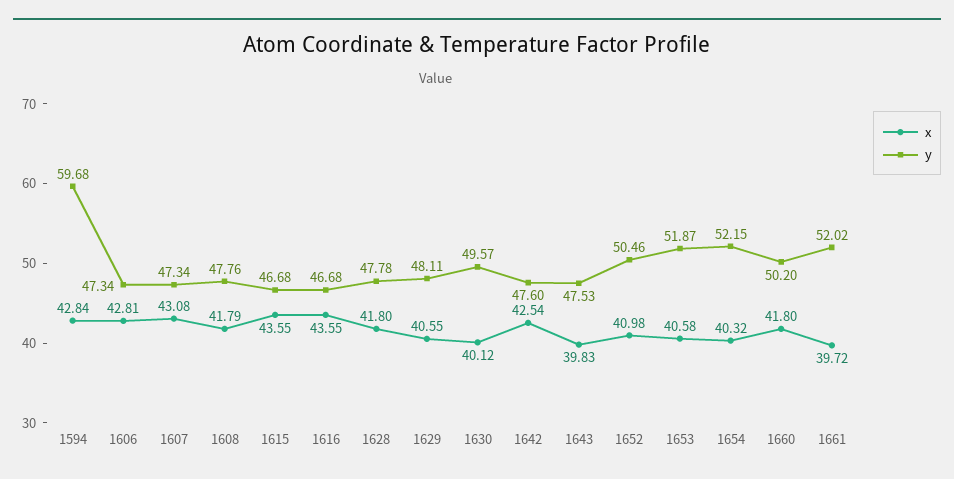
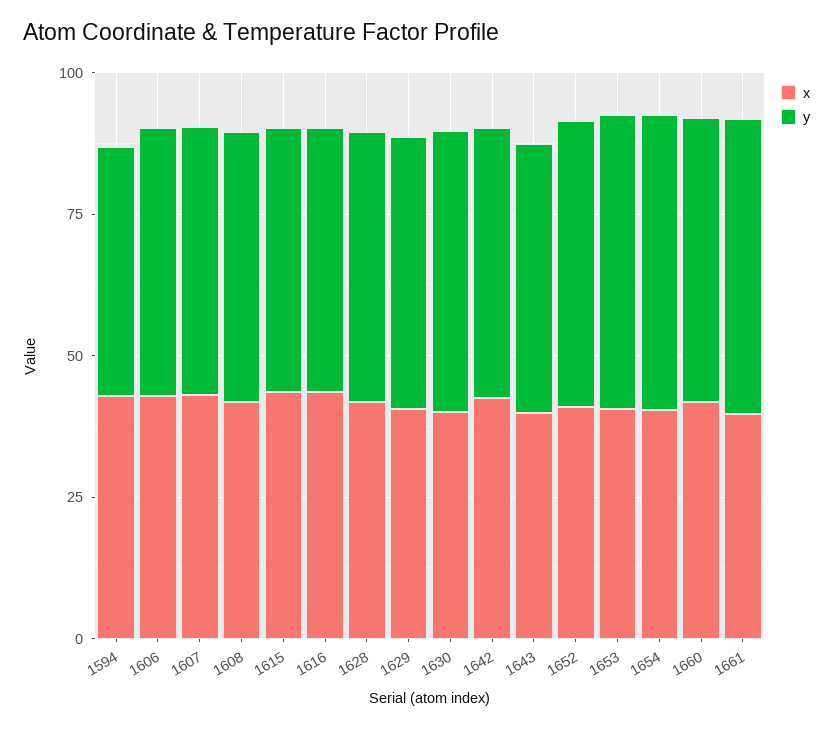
  {
    "x": {
      "1594": 42.84,
      "1606": 42.81,
      "1607": 43.08,
      "1608": 41.79,
      "1615": 43.55,
      "1616": 43.55,
      "1628": 41.8,
      "1629": 40.55,
      "1630": 40.12,
      "1642": 42.54,
      "1643": 39.83,
      "1652": 40.98,
      "1653": 40.58,
      "1654": 40.32,
      "1660": 41.8,
      "1661": 39.72
    },
    "y": {
-     "1594": 59.68,
+     "1594": 45,
      "1606": 47.34,
      "1607": 47.34,
      "1608": 47.76,
      "1615": 46.68,
      "1616": 46.68,
      "1628": 47.78,
      "1629": 48.11,
      "1630": 49.57,
      "1642": 47.6,
      "1643": 47.53,
      "1652": 50.46,
      "1653": 51.87,
      "1654": 52.15,
      "1660": 50.2,
      "1661": 52.02
    }
  }

